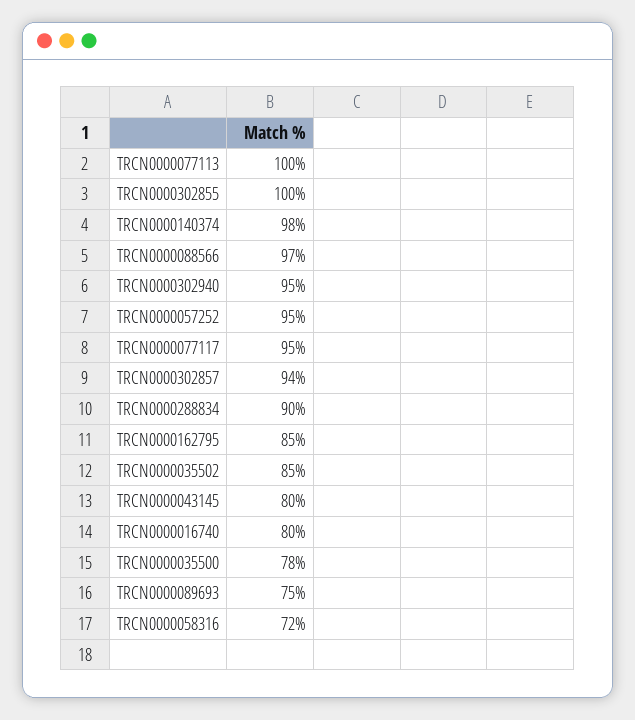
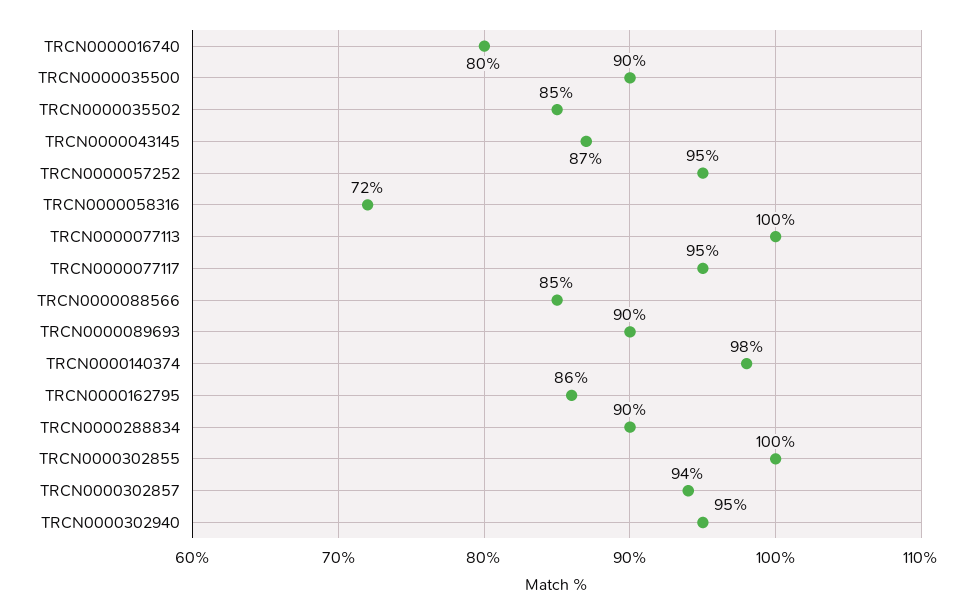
  {
    "TRCN0000077113": 100,
    "TRCN0000302855": 100,
    "TRCN0000140374": 98,
-   "TRCN0000088566": 97,
+   "TRCN0000088566": 85,
    "TRCN0000302940": 95,
    "TRCN0000057252": 95,
    "TRCN0000077117": 95,
    "TRCN0000302857": 94,
    "TRCN0000288834": 90,
-   "TRCN0000162795": 85,
+   "TRCN0000162795": 86,
    "TRCN0000035502": 85,
-   "TRCN0000043145": 80,
+   "TRCN0000043145": 87,
    "TRCN0000016740": 80,
-   "TRCN0000035500": 78,
+   "TRCN0000035500": 90,
-   "TRCN0000089693": 75,
+   "TRCN0000089693": 90,
    "TRCN0000058316": 72
  }

